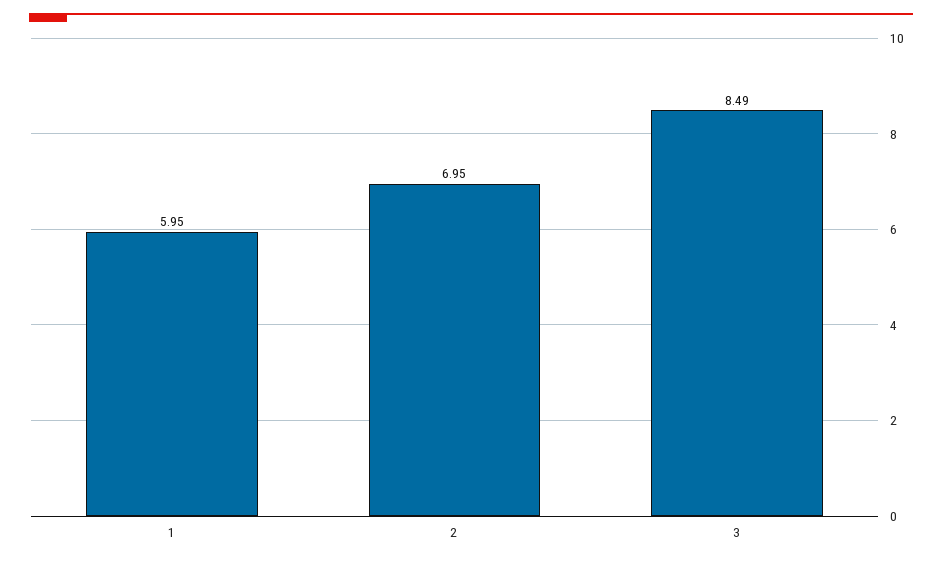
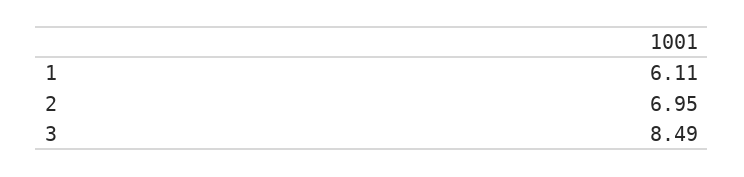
  {
-   "1": 5.95,
+   "1": 6.11,
    "2": 6.95,
    "3": 8.49
  }

